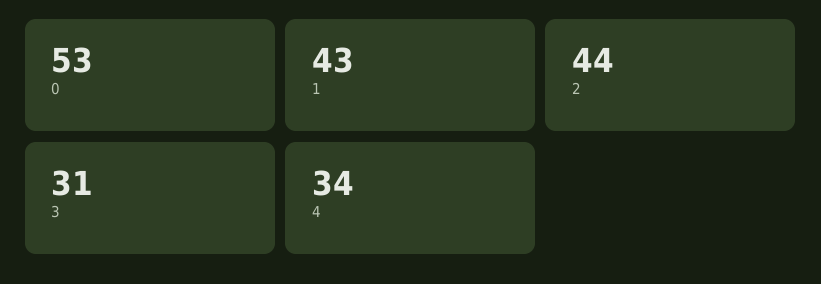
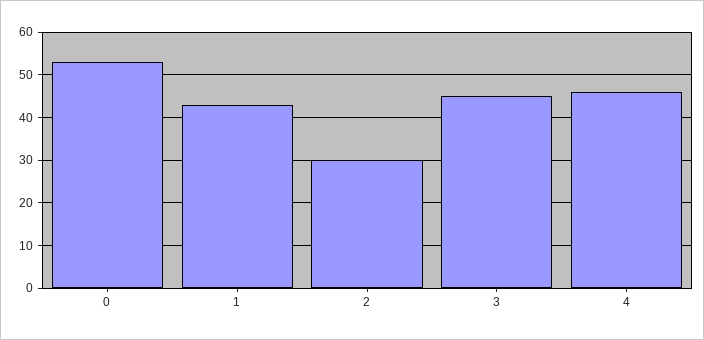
  {
    "0": 53,
    "1": 43,
-   "2": 44,
+   "2": 30,
-   "3": 31,
+   "3": 45,
-   "4": 34
+   "4": 45
  }

